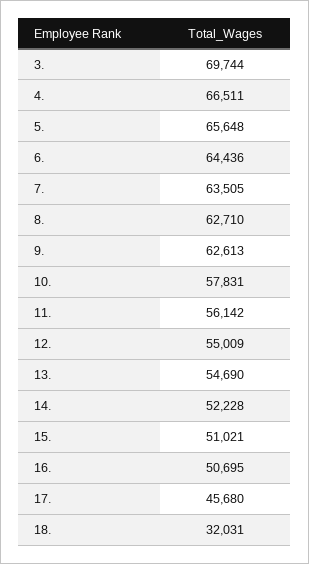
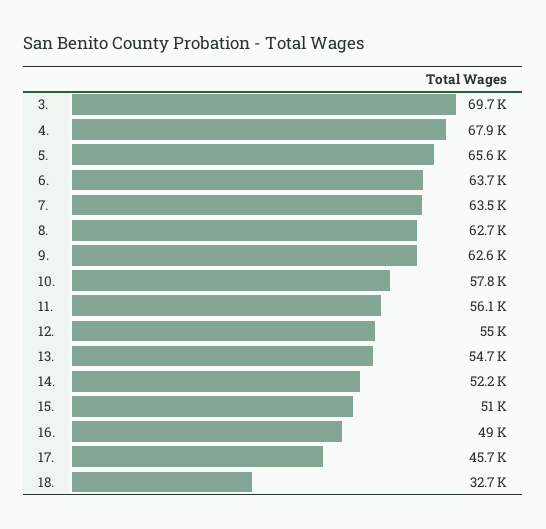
  {
    "3.": 69744,
-   "4.": 66511,
+   "4.": 67900,
    "5.": 65648,
-   "6.": 64436,
+   "6.": 63700,
    "7.": 63505,
    "8.": 62710,
    "9.": 62613,
    "10.": 57831,
    "11.": 56142,
    "12.": 55009,
    "13.": 54690,
    "14.": 52228,
    "15.": 51021,
-   "16.": 50695,
+   "16.": 49000,
    "17.": 45680,
-   "18.": 32031
+   "18.": 32700
  }

